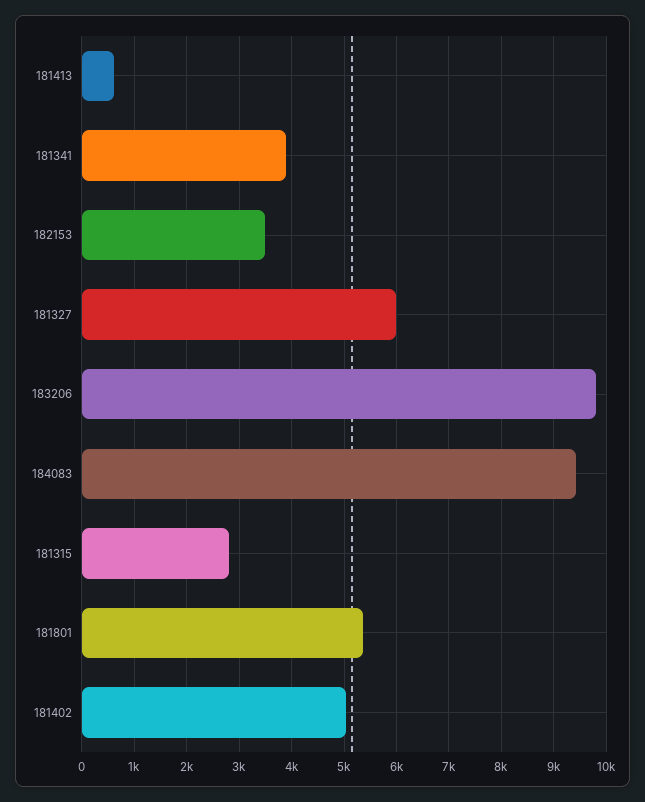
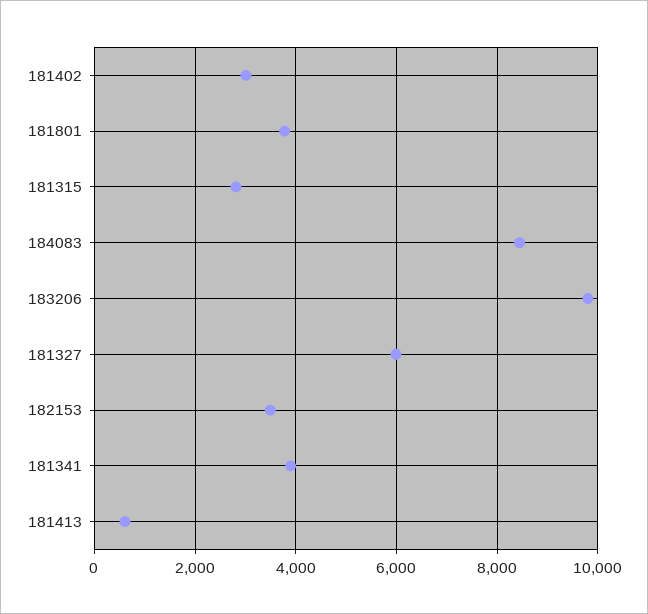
  {
    "181413": 600,
    "181341": 3800,
    "182153": 3400,
    "181327": 6000,
    "183206": 9800,
-   "184083": 9400,
+   "184083": 8400,
    "181315": 2800,
-   "181801": 5400,
+   "181801": 3800,
-   "181402": 5000
+   "181402": 3000
  }

